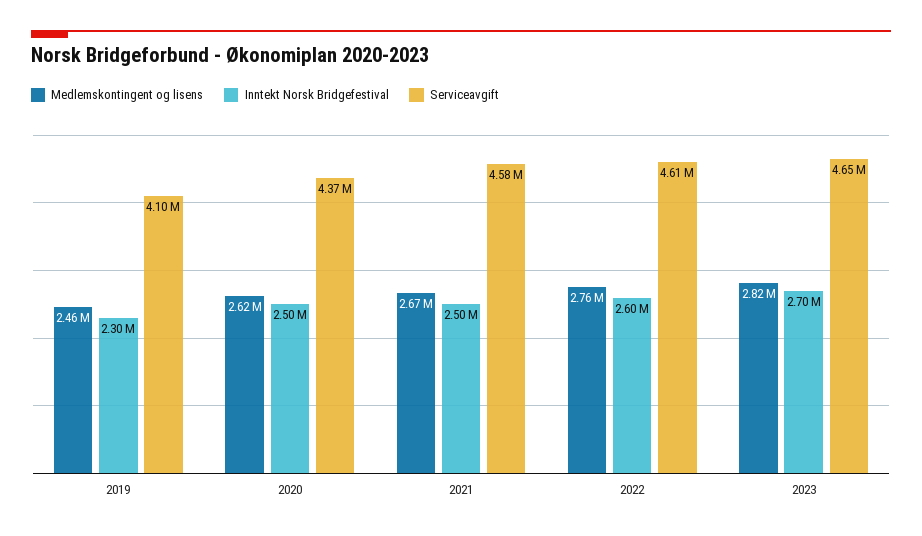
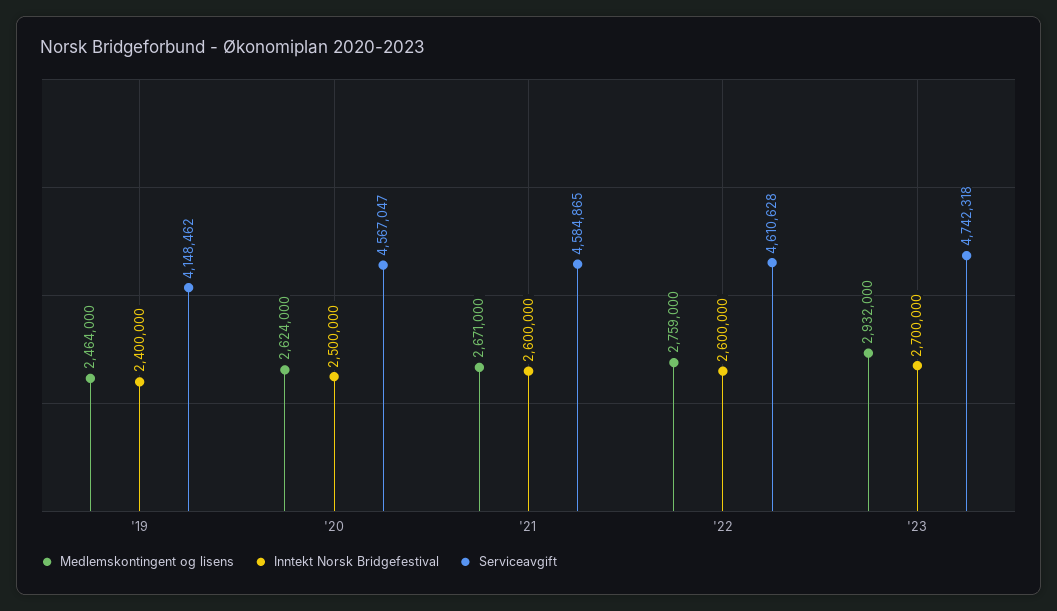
  {
    "Medlemskontingent og lisens": {
      "2019": 2464000,
      "2020": 2624000,
      "2021": 2671000,
      "2022": 2759000,
-     "2023": 2820000
+     "2023": 2932000
    },
    "Inntekt Norsk Bridgefestival": {
-     "2019": 2300000,
+     "2019": 2400000,
      "2020": 2500000,
-     "2021": 2500000,
+     "2021": 2600000,
      "2022": 2600000,
      "2023": 2700000
    },
    "Serviceavgift": {
-     "2019": 4100000,
+     "2019": 4148462,
-     "2020": 4370000,
+     "2020": 4567047,
      "2021": 4584865,
      "2022": 4610628,
-     "2023": 4650000
+     "2023": 4742318
    }
  }

